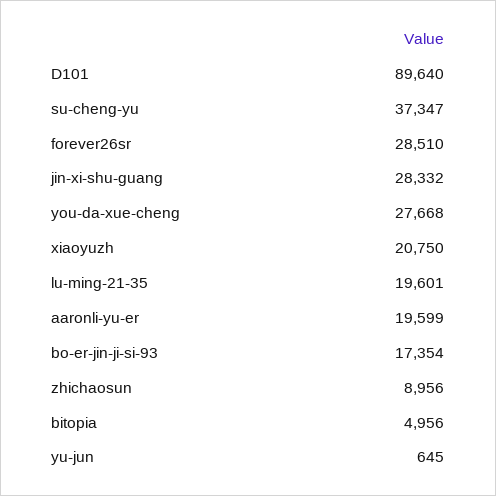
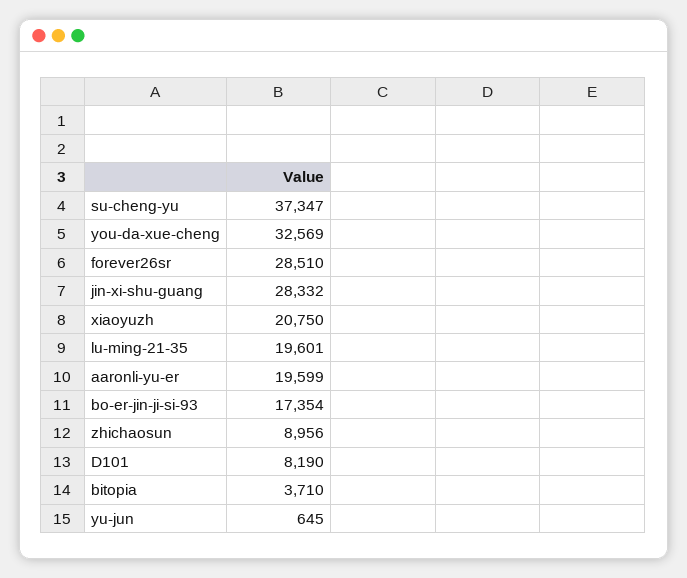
  {
-   "D101": 89640,
+   "D101": 8190,
    "su-cheng-yu": 37347,
    "forever26sr": 28510,
    "jin-xi-shu-guang": 28332,
-   "you-da-xue-cheng": 27668,
+   "you-da-xue-cheng": 32569,
    "xiaoyuzh": 20750,
    "lu-ming-21-35": 19601,
    "aaronli-yu-er": 19599,
    "bo-er-jin-ji-si-93": 17354,
    "zhichaosun": 8956,
-   "bitopia": 4956,
+   "bitopia": 3710,
    "yu-jun": 645
  }

